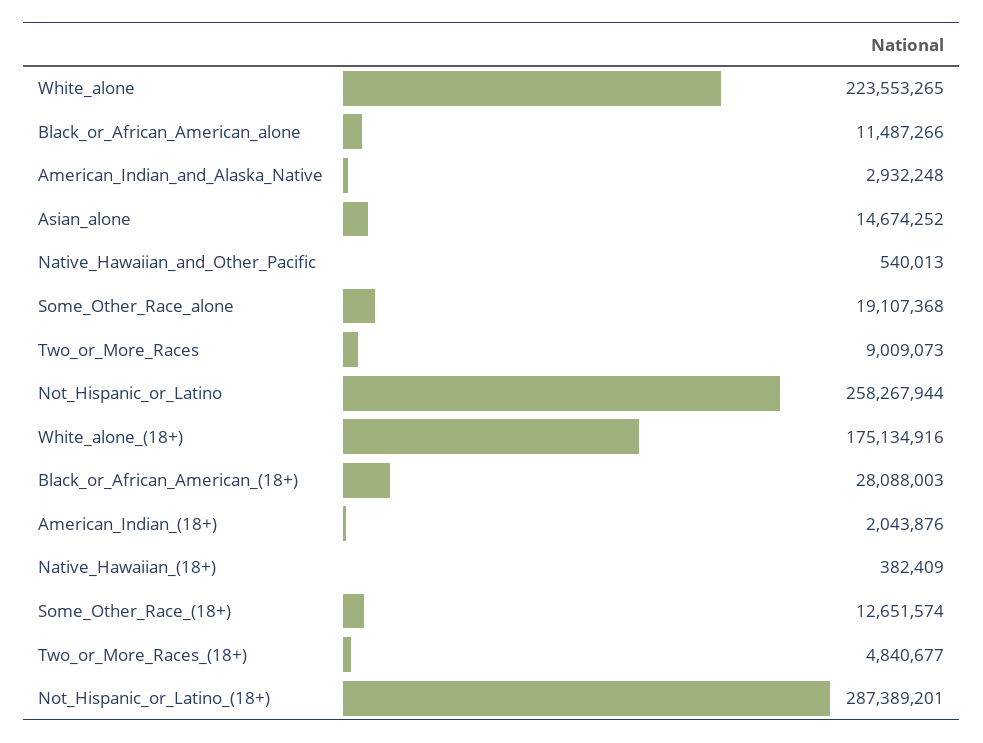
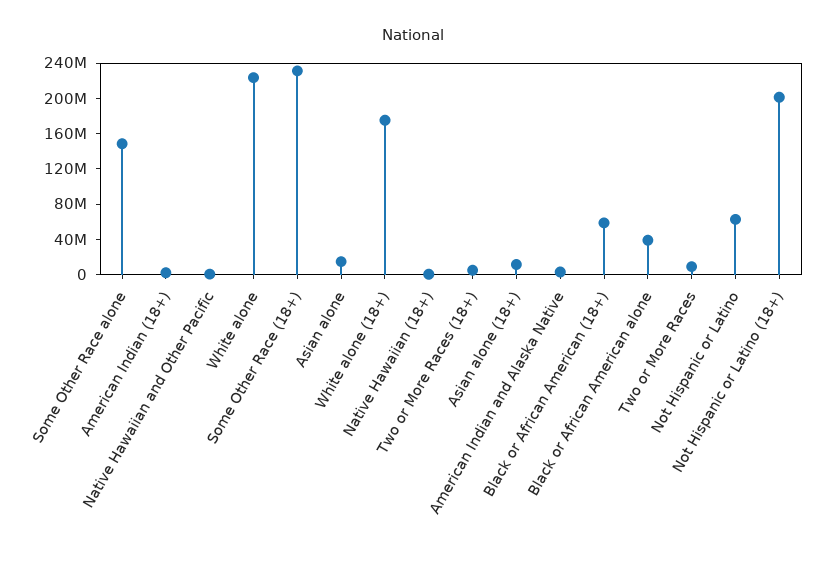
  {
    "White_alone": 223553265,
-   "Black_or_African_American_alone": 11487266,
+   "Black_or_African_American_alone": 40000000,
    "American_Indian_and_Alaska_Native": 2932248,
    "Asian_alone": 14674252,
    "Native_Hawaiian_and_Other_Pacific": 540013,
-   "Some_Other_Race_alone": 19107368,
+   "Some_Other_Race_alone": 150000000,
    "Two_or_More_Races": 9009073,
-   "Not_Hispanic_or_Latino": 258267944,
+   "Not_Hispanic_or_Latino": 60000000,
    "White_alone_(18+)": 175134916,
-   "Black_or_African_American_(18+)": 28088003,
+   "Black_or_African_American_(18+)": 60000000,
    "American_Indian_(18+)": 2043876,
    "Native_Hawaiian_(18+)": 382409,
-   "Some_Other_Race_(18+)": 12651574,
+   "Some_Other_Race_(18+)": 230000000,
    "Two_or_More_Races_(18+)": 4840677,
-   "Not_Hispanic_or_Latino_(18+)": 287389201
+   "Not_Hispanic_or_Latino_(18+)": 200000000,
+   "Asian alone (18+)": 10000000
  }

